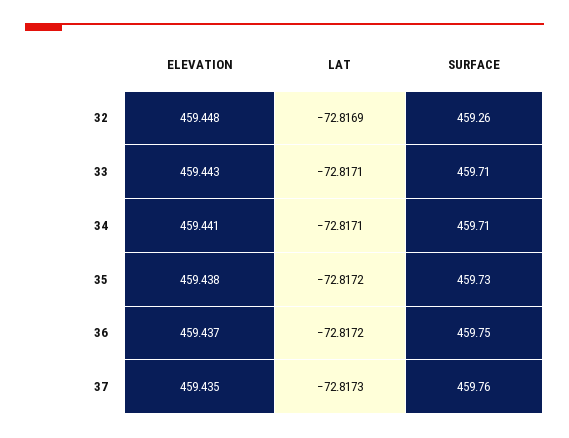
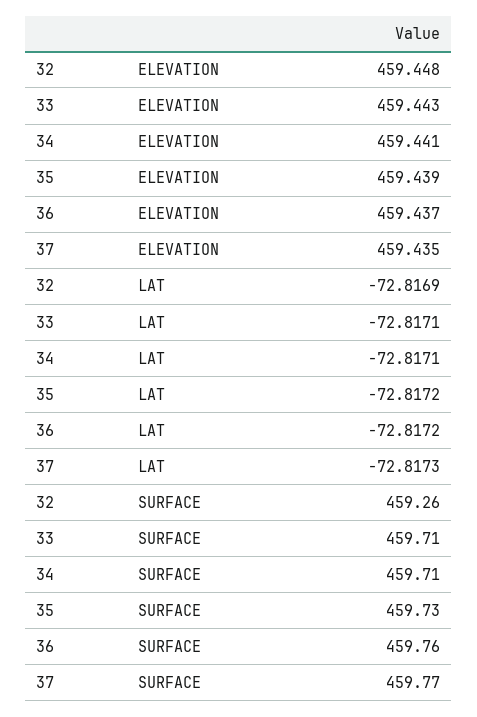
  {
    "ELEVATION": {
      "32": 459.448,
      "33": 459.443,
      "34": 459.441,
-     "35": 459.438,
+     "35": 459.439,
      "36": 459.437,
      "37": 459.435
    },
    "LAT": {
      "32": -72.8169,
      "33": -72.8171,
      "34": -72.8171,
      "35": -72.8172,
      "36": -72.8172,
      "37": -72.8173
    },
    "SURFACE": {
      "32": 459.26,
      "33": 459.71,
      "34": 459.71,
      "35": 459.73,
-     "36": 459.75,
+     "36": 459.76,
-     "37": 459.76
+     "37": 459.77
    }
  }

